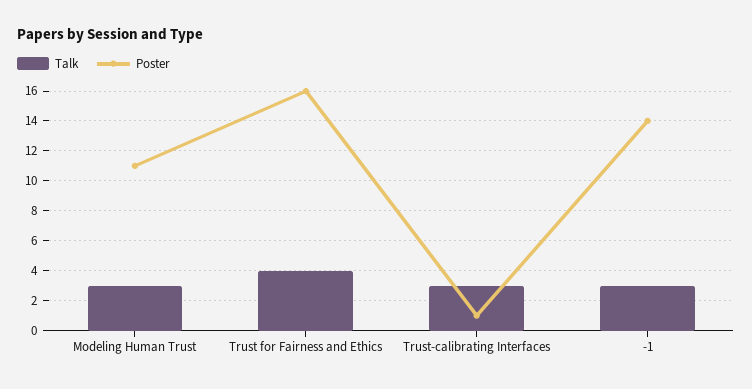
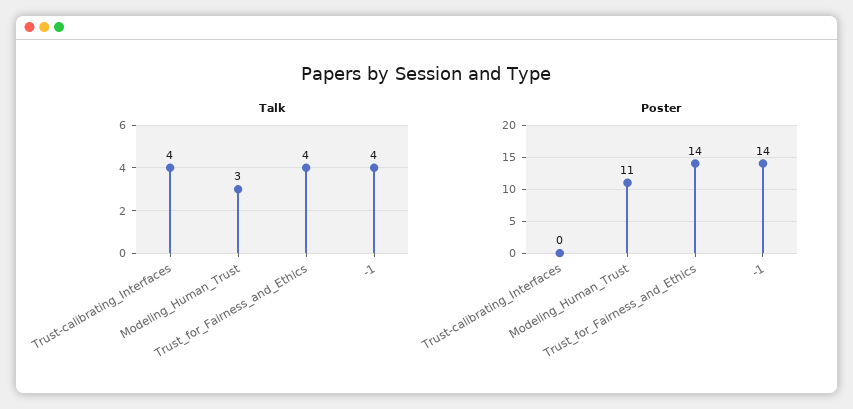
  {
    "Talk": {
      "Modeling Human Trust": 3,
      "Trust for Fairness and Ethics": 4,
-     "Trust-calibrating Interfaces": 3,
+     "Trust-calibrating Interfaces": 4,
-     "-1": 3
+     "-1": 4
    },
    "Poster": {
      "Modeling Human Trust": 11,
-     "Trust for Fairness and Ethics": 16,
+     "Trust for Fairness and Ethics": 14,
-     "Trust-calibrating Interfaces": 1,
+     "Trust-calibrating Interfaces": 0,
      "-1": 14
    }
  }

